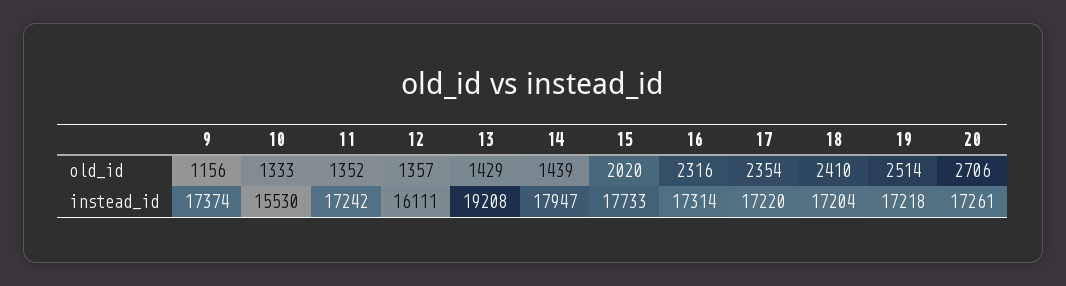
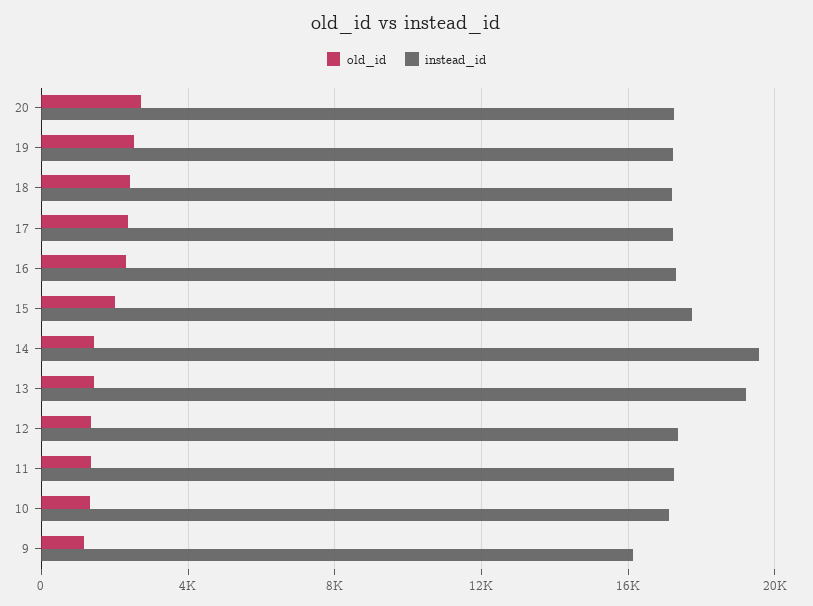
  {
    "old_id": {
      "9": 1156,
      "10": 1333,
      "11": 1352,
      "12": 1357,
      "13": 1429,
      "14": 1439,
      "15": 2020,
      "16": 2316,
      "17": 2354,
      "18": 2410,
      "19": 2514,
      "20": 2706
    },
    "instead_id": {
-     "9": 17374,
+     "9": 16000,
-     "10": 15530,
+     "10": 17000,
      "11": 17242,
-     "12": 16111,
+     "12": 17500,
      "13": 19208,
-     "14": 17947,
+     "14": 19500,
      "15": 17733,
      "16": 17314,
      "17": 17220,
      "18": 17204,
      "19": 17218,
      "20": 17261
    }
  }

